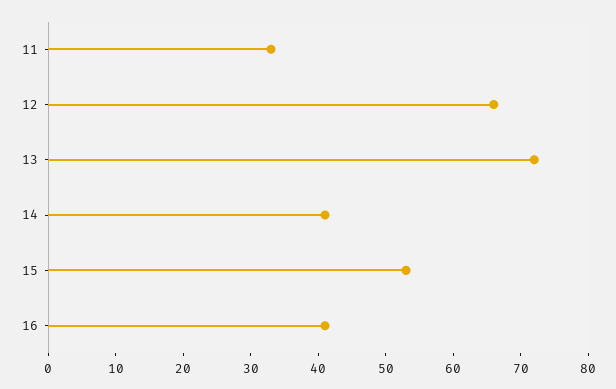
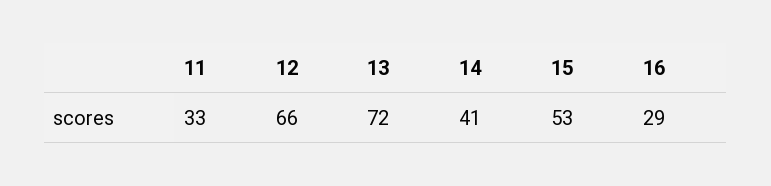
  {
    "11": 33,
    "12": 66,
    "13": 72,
    "14": 41,
    "15": 53,
-   "16": 40
+   "16": 29
  }

